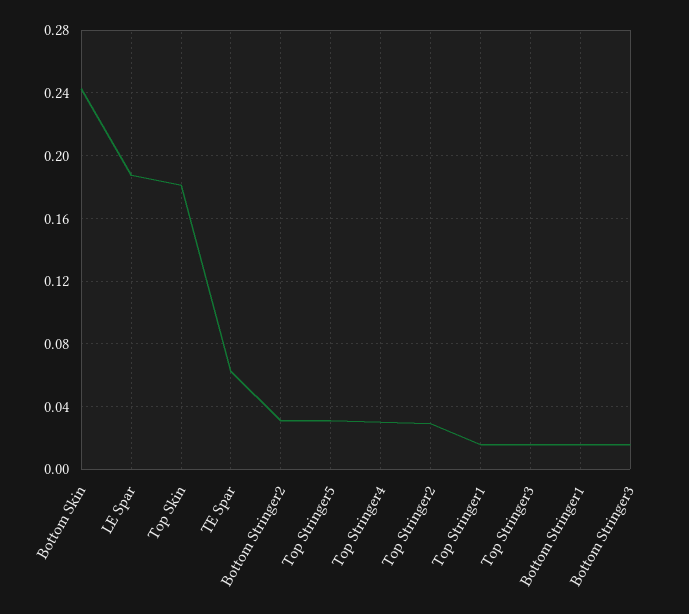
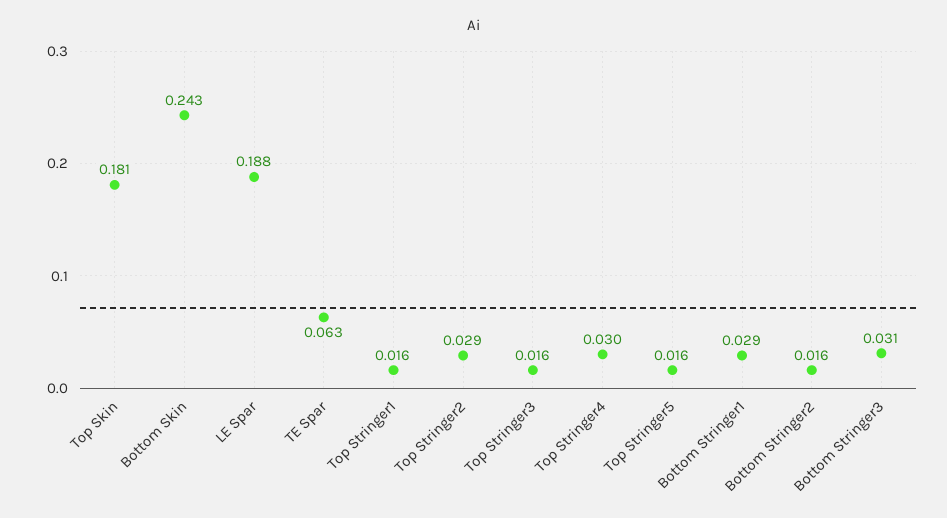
  {
    "Bottom Skin": 0.243,
    "LE Spar": 0.188,
    "Top Skin": 0.181,
    "TE Spar": 0.063,
-   "Bottom Stringer2": 0.03,
+   "Bottom Stringer2": 0.016,
-   "Top Stringer5": 0.03,
+   "Top Stringer5": 0.016,
    "Top Stringer4": 0.03,
    "Top Stringer2": 0.029,
    "Top Stringer1": 0.016,
    "Top Stringer3": 0.016,
-   "Bottom Stringer1": 0.015,
+   "Bottom Stringer1": 0.029,
-   "Bottom Stringer3": 0.015
+   "Bottom Stringer3": 0.031
  }

